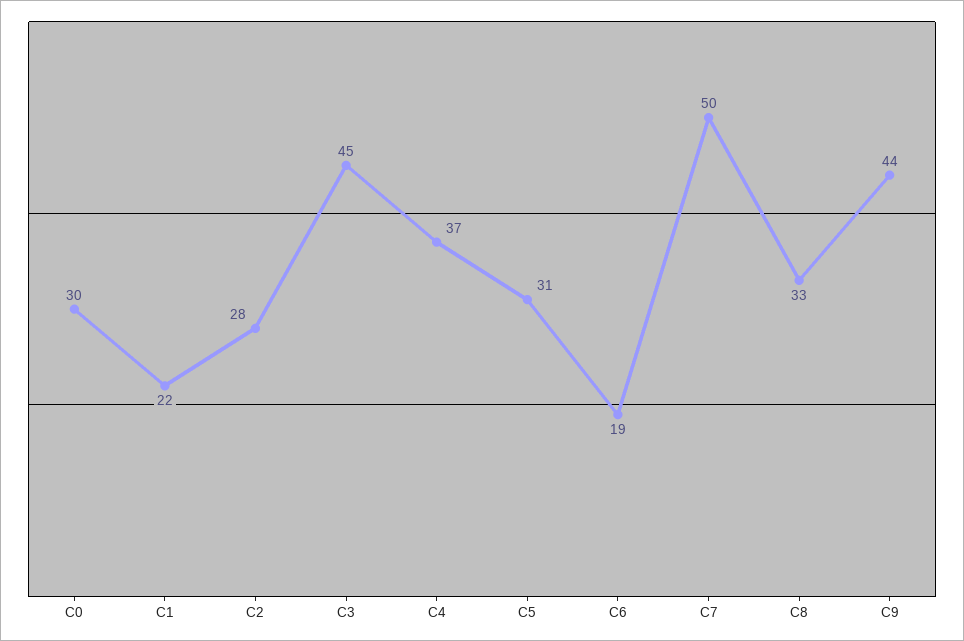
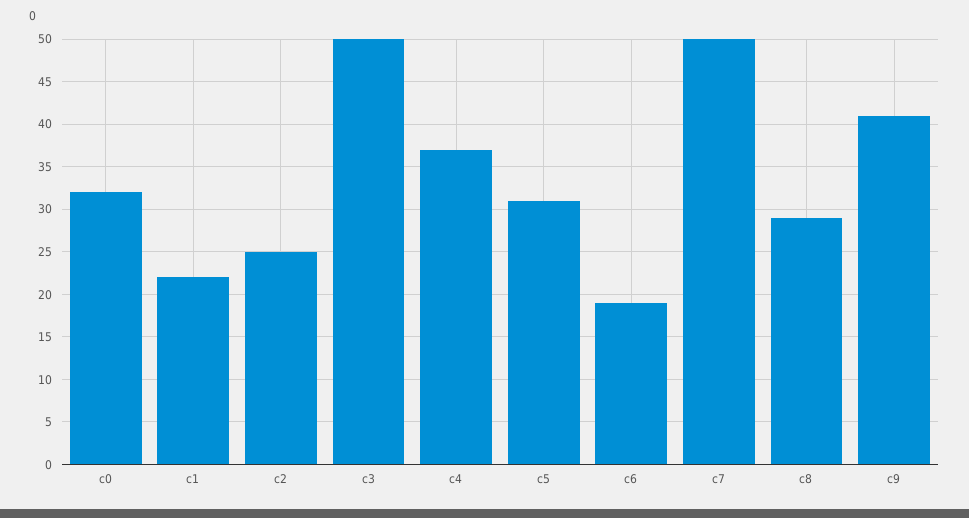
  {
-   "C0": 30,
+   "C0": 32,
    "C1": 22,
-   "C2": 28,
+   "C2": 25,
-   "C3": 45,
+   "C3": 50,
    "C4": 37,
    "C5": 31,
    "C6": 19,
    "C7": 50,
-   "C8": 33,
+   "C8": 29,
-   "C9": 44
+   "C9": 41
  }

